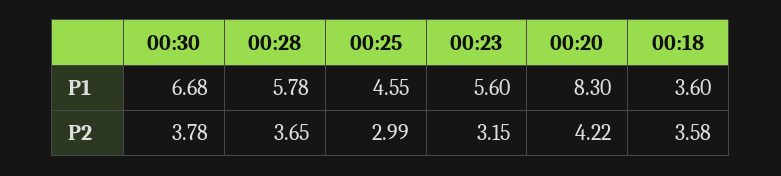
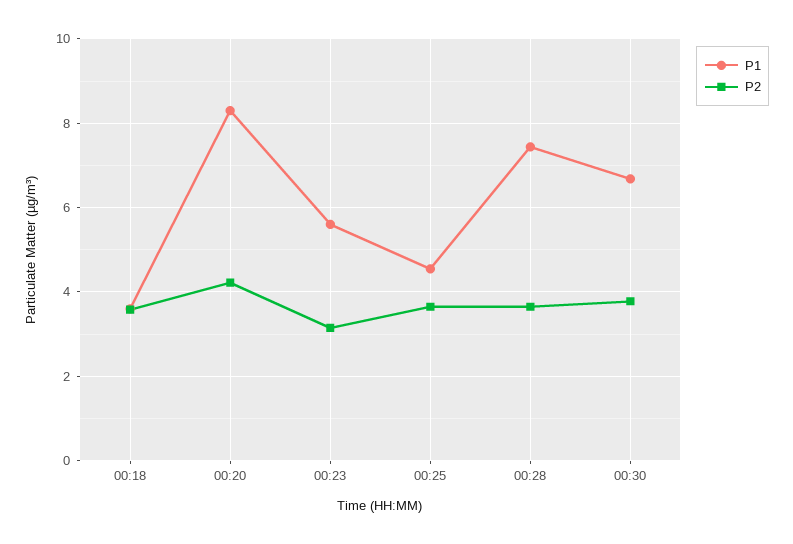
  {
    "P1": {
      "00:30": 6.68,
-     "00:28": 5.78,
+     "00:28": 7.4,
      "00:25": 4.55,
      "00:23": 5.6,
      "00:20": 8.3,
      "00:18": 3.6
    },
    "P2": {
      "00:30": 3.78,
      "00:28": 3.65,
-     "00:25": 2.99,
+     "00:25": 3.6,
      "00:23": 3.15,
      "00:20": 4.22,
      "00:18": 3.58
    }
  }

